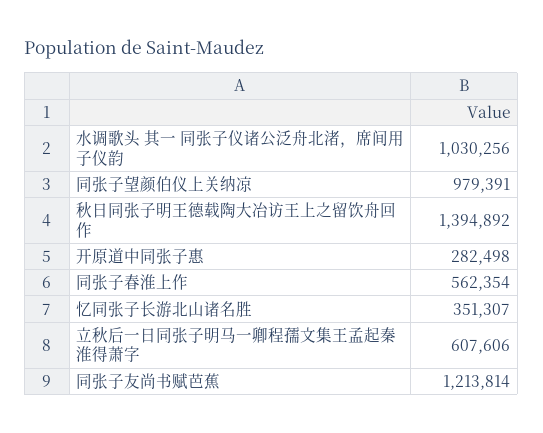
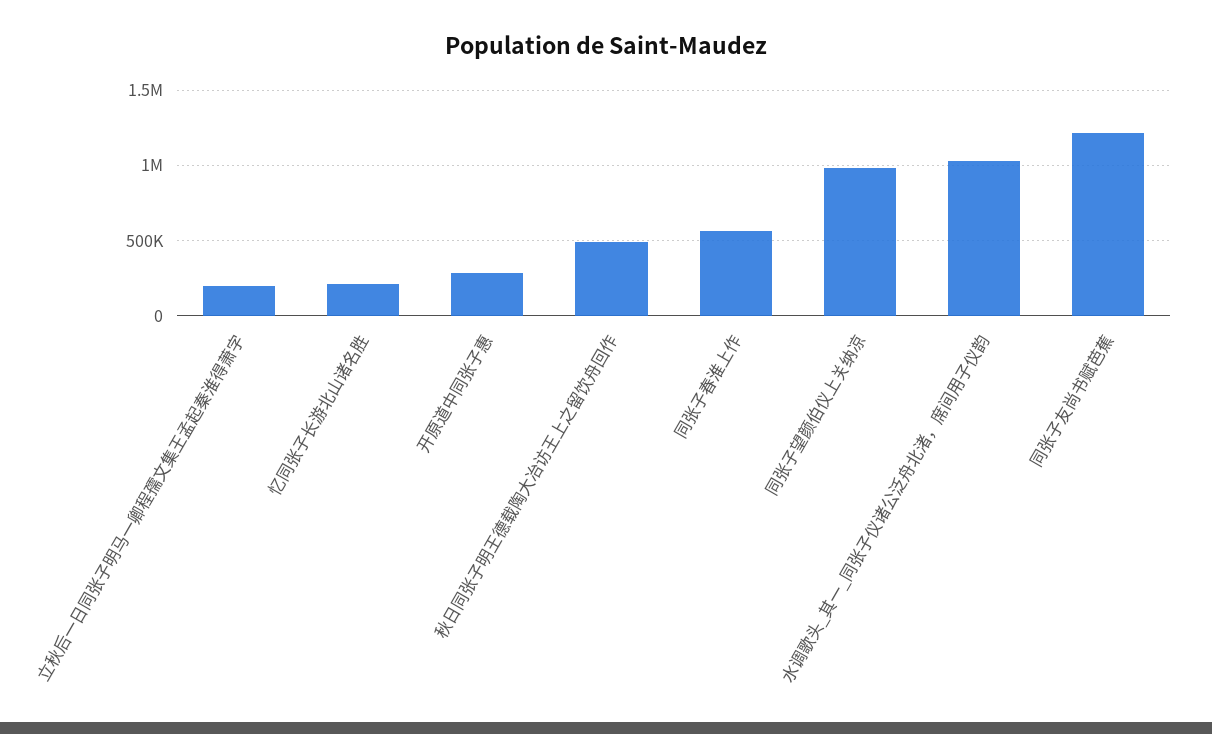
  {
    "水调歌头 其一 同张子仪诸公泛舟北渚，席间用子仪韵": 1030256,
    "同张子望颜伯仪上关纳凉": 979391,
-   "秋日同张子明王德载陶大冶访王上之留饮舟回作": 1394892,
+   "秋日同张子明王德载陶大冶访王上之留饮舟回作": 500000,
    "开原道中同张子惠": 282498,
    "同张子春淮上作": 562354,
-   "忆同张子长游北山诸名胜": 351307,
+   "忆同张子长游北山诸名胜": 200000,
-   "立秋后一日同张子明马一卿程孺文集王孟起秦淮得萧字": 607606,
+   "立秋后一日同张子明马一卿程孺文集王孟起秦淮得萧字": 200000,
    "同张子友尚书赋芭蕉": 1213814
  }

